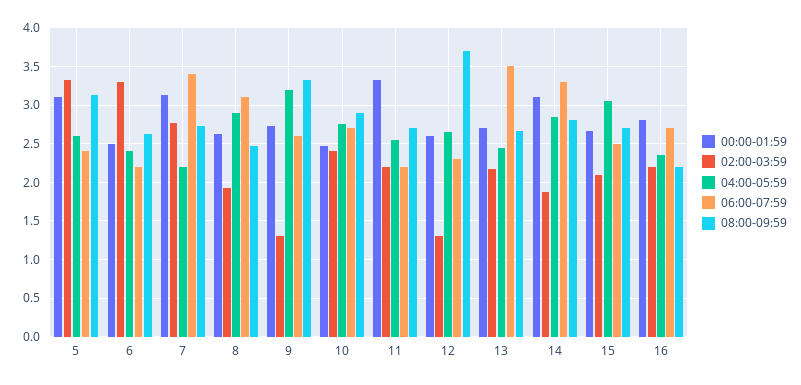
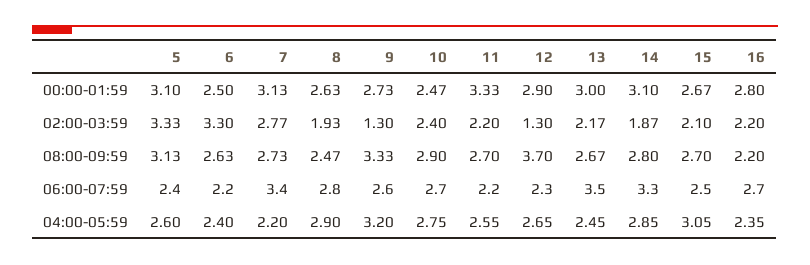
  {
    "00:00-01:59": {
      "5": 3.1,
      "6": 2.5,
      "7": 3.13,
      "8": 2.63,
      "9": 2.73,
      "10": 2.47,
      "11": 3.33,
-     "12": 2.6,
+     "12": 2.9,
-     "13": 2.7,
+     "13": 3,
      "14": 3.1,
      "15": 2.67,
      "16": 2.8
    },
    "02:00-03:59": {
      "5": 3.33,
      "6": 3.3,
      "7": 2.77,
      "8": 1.93,
      "9": 1.3,
      "10": 2.4,
      "11": 2.2,
      "12": 1.3,
      "13": 2.17,
      "14": 1.87,
      "15": 2.1,
      "16": 2.2
    },
    "04:00-05:59": {
      "5": 2.6,
      "6": 2.4,
      "7": 2.2,
      "8": 2.9,
      "9": 3.2,
      "10": 2.75,
      "11": 2.55,
      "12": 2.65,
      "13": 2.45,
      "14": 2.85,
      "15": 3.05,
      "16": 2.35
    },
    "06:00-07:59": {
      "5": 2.4,
      "6": 2.2,
      "7": 3.4,
-     "8": 3.1,
+     "8": 2.8,
      "9": 2.6,
      "10": 2.7,
      "11": 2.2,
      "12": 2.3,
      "13": 3.5,
      "14": 3.3,
      "15": 2.5,
      "16": 2.7
    },
    "08:00-09:59": {
      "5": 3.13,
      "6": 2.63,
      "7": 2.73,
      "8": 2.47,
      "9": 3.33,
      "10": 2.9,
      "11": 2.7,
      "12": 3.7,
      "13": 2.67,
      "14": 2.8,
      "15": 2.7,
      "16": 2.2
    }
  }

